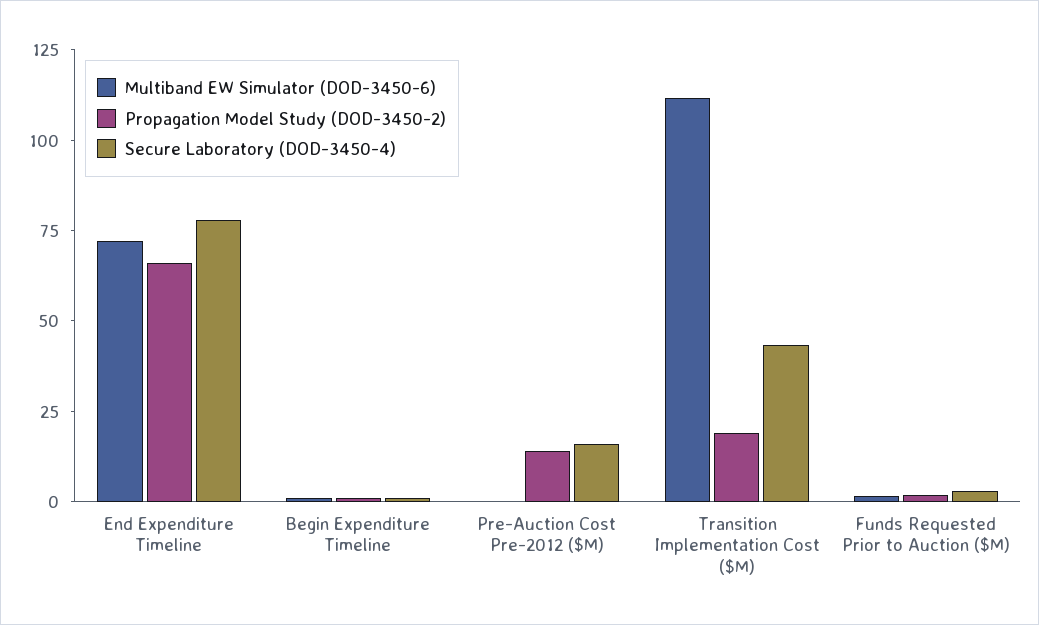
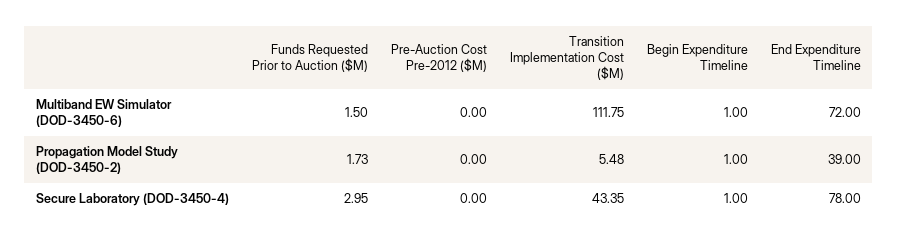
  {
    "Multiband EW Simulator (DOD-3450-6)": {
      "End Expenditure Timeline": 72,
      "Begin Expenditure Timeline": 1,
      "Pre-Auction Cost Pre-2012 ($M)": 0,
      "Transition Implementation Cost ($M)": 111.75,
      "Funds Requested Prior to Auction ($M)": 1.5
    },
    "Propagation Model Study (DOD-3450-2)": {
-     "End Expenditure Timeline": 65,
+     "End Expenditure Timeline": 39,
      "Begin Expenditure Timeline": 1,
-     "Pre-Auction Cost Pre-2012 ($M)": 15,
+     "Pre-Auction Cost Pre-2012 ($M)": 0,
-     "Transition Implementation Cost ($M)": 20,
+     "Transition Implementation Cost ($M)": 5.48,
      "Funds Requested Prior to Auction ($M)": 1.73
    },
    "Secure Laboratory (DOD-3450-4)": {
      "End Expenditure Timeline": 78,
      "Begin Expenditure Timeline": 1,
-     "Pre-Auction Cost Pre-2012 ($M)": 15,
+     "Pre-Auction Cost Pre-2012 ($M)": 0,
      "Transition Implementation Cost ($M)": 43.35,
      "Funds Requested Prior to Auction ($M)": 2.95
    }
  }

